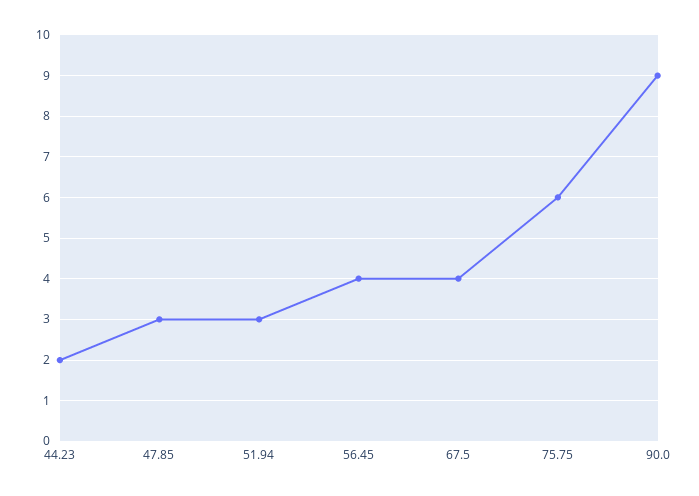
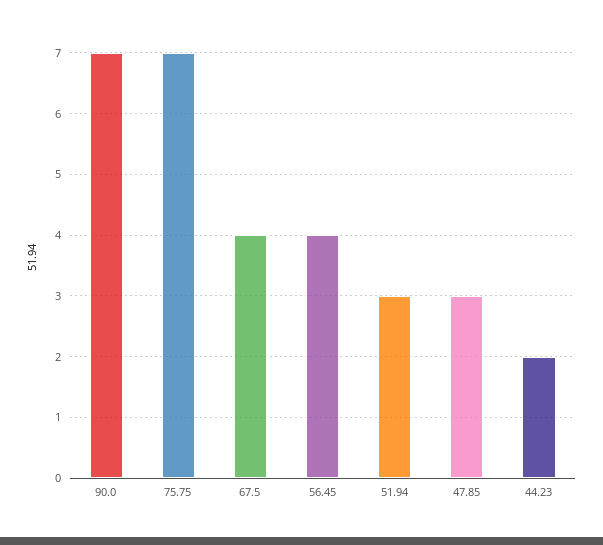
  {
    "44.23": 2,
    "47.85": 3,
    "51.94": 3,
    "56.45": 4,
    "67.5": 4,
-   "75.75": 6,
+   "75.75": 7,
-   "90.0": 9
+   "90.0": 7
  }

